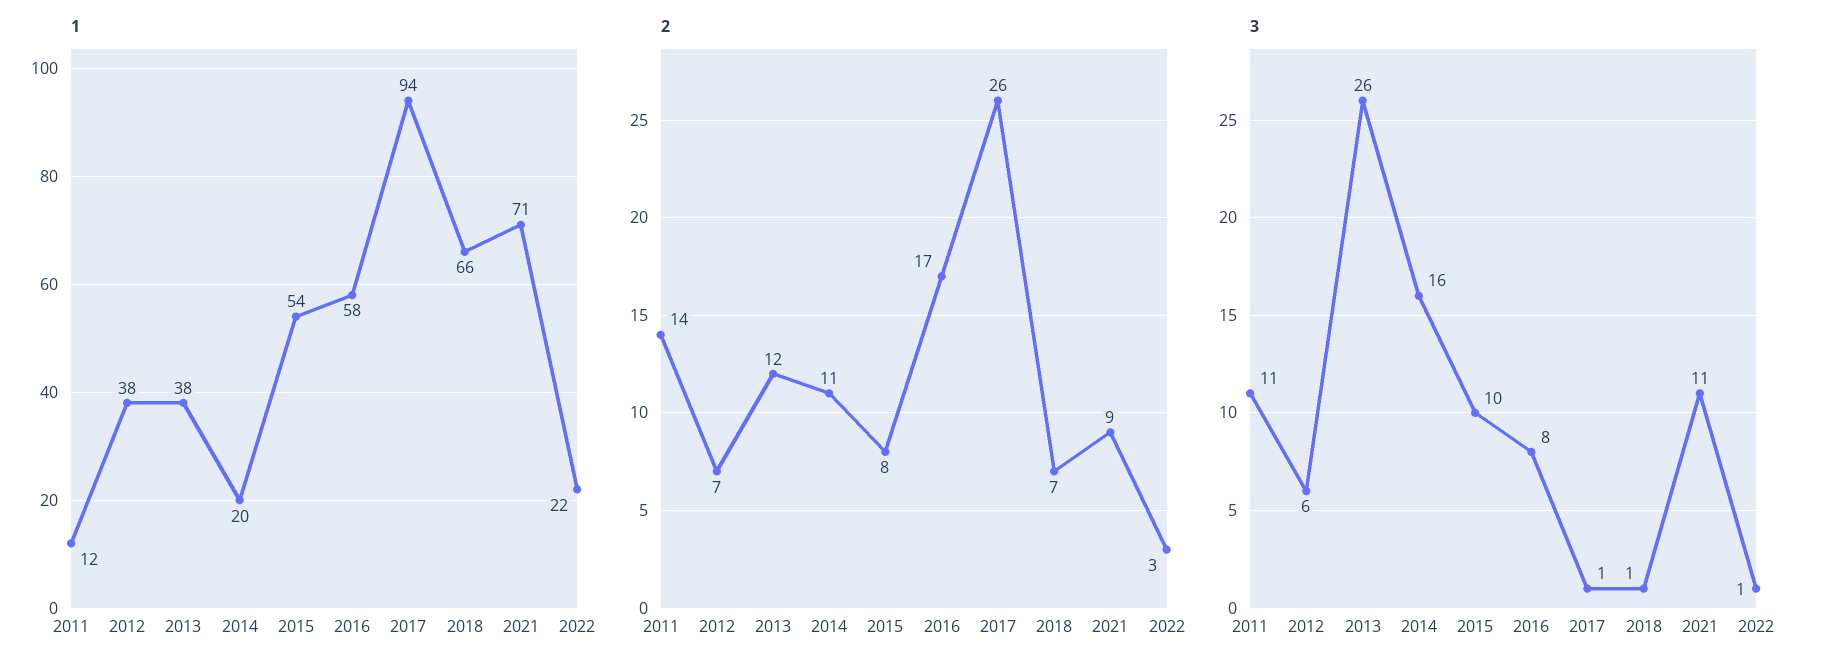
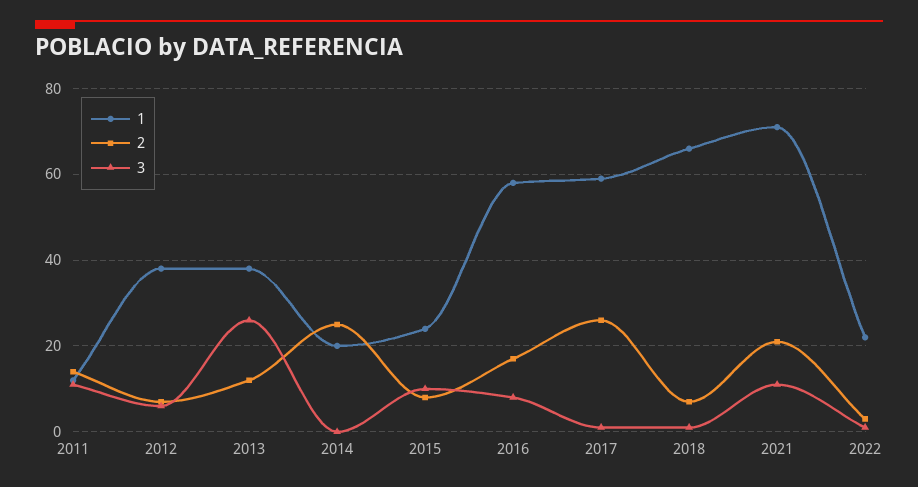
  {
    "1": {
      "2011": 12,
      "2012": 38,
      "2013": 38,
      "2014": 20,
-     "2015": 54,
+     "2015": 25,
      "2016": 58,
-     "2017": 94,
+     "2017": 60,
      "2018": 66,
      "2021": 71,
      "2022": 22
    },
    "2": {
      "2011": 14,
      "2012": 7,
      "2013": 12,
-     "2014": 11,
+     "2014": 25,
      "2015": 8,
      "2016": 17,
      "2017": 26,
      "2018": 7,
-     "2021": 9,
+     "2021": 20,
      "2022": 3
    },
    "3": {
      "2011": 11,
      "2012": 6,
      "2013": 26,
-     "2014": 16,
+     "2014": 0,
      "2015": 10,
      "2016": 8,
      "2017": 1,
      "2018": 1,
      "2021": 11,
      "2022": 1
    }
  }

